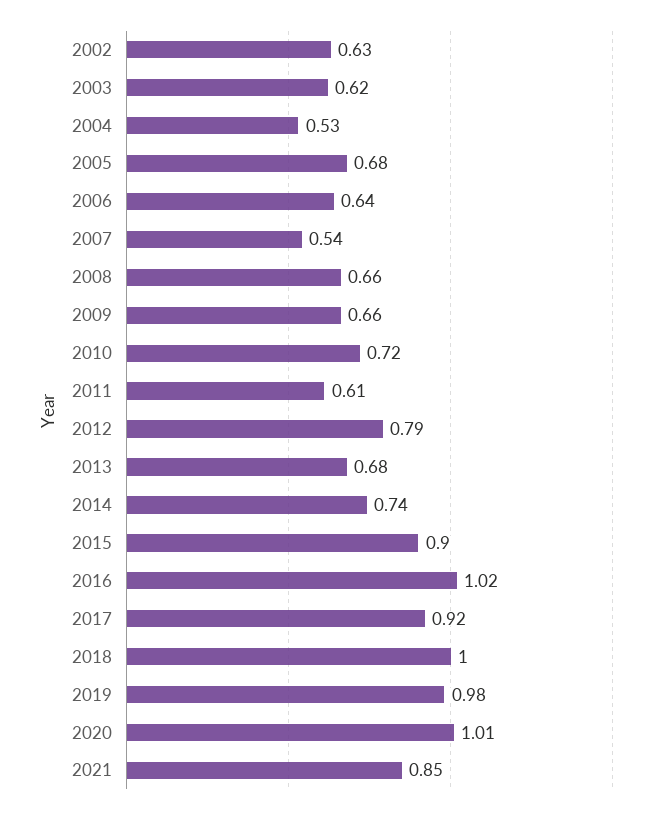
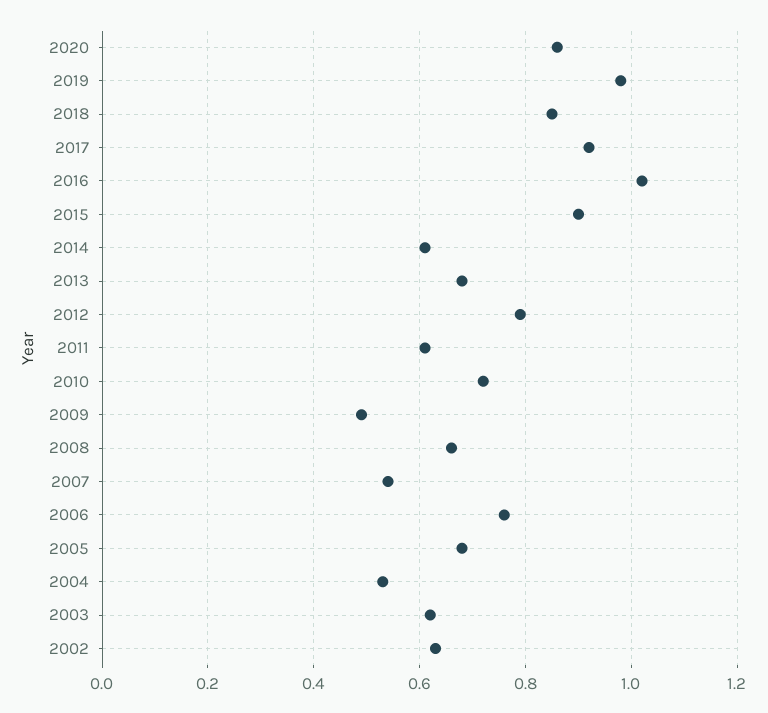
  {
    "2002": 0.63,
    "2003": 0.62,
    "2004": 0.53,
    "2005": 0.68,
-   "2006": 0.64,
+   "2006": 0.75,
    "2007": 0.54,
    "2008": 0.66,
-   "2009": 0.66,
+   "2009": 0.5,
    "2010": 0.72,
    "2011": 0.61,
    "2012": 0.79,
    "2013": 0.68,
-   "2014": 0.74,
+   "2014": 0.6,
    "2015": 0.9,
    "2016": 1.02,
    "2017": 0.92,
-   "2018": 1,
+   "2018": 0.85,
    "2019": 0.98,
-   "2020": 1.01,
+   "2020": 0.85
-   "2021": 0.85
  }

